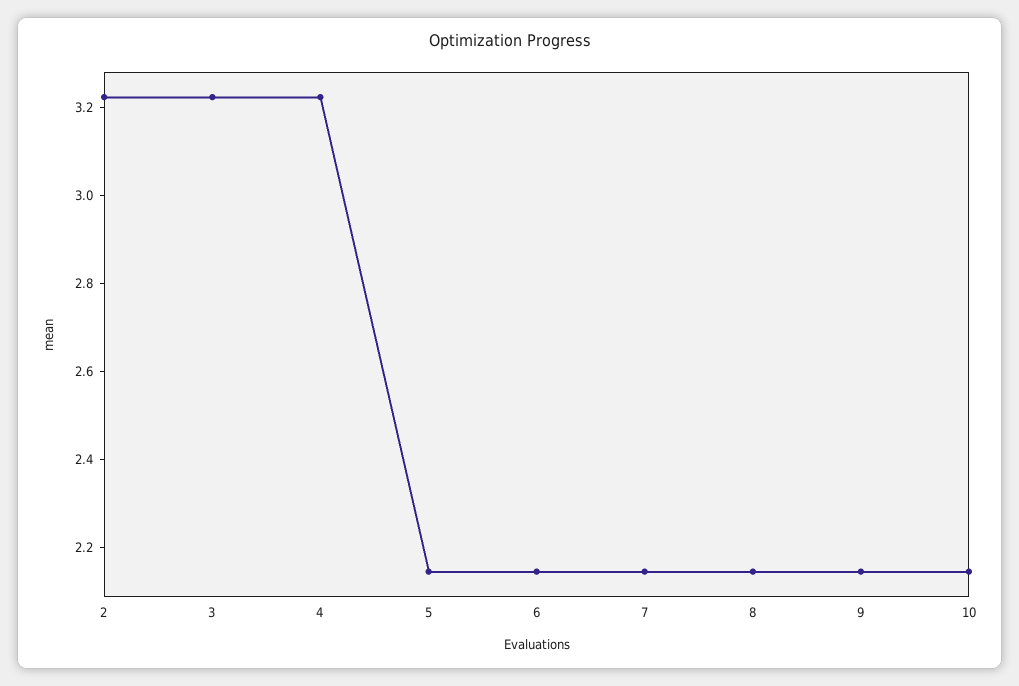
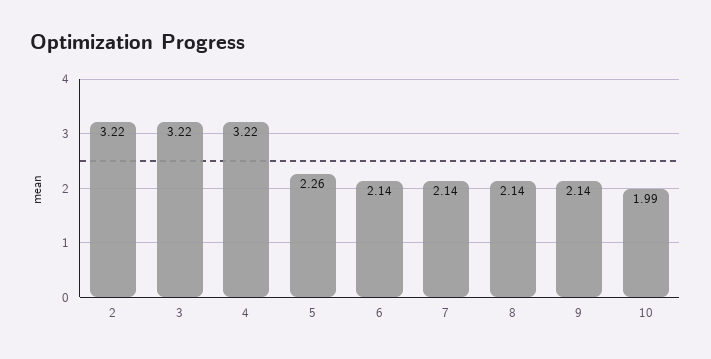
  {
    "2": 3.22,
    "3": 3.22,
    "4": 3.22,
-   "5": 2.15,
+   "5": 2.26,
    "6": 2.14,
    "7": 2.14,
    "8": 2.14,
    "9": 2.14,
-   "10": 2.15
+   "10": 1.99
  }

